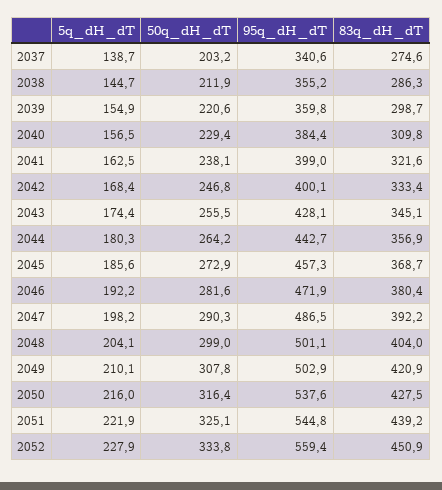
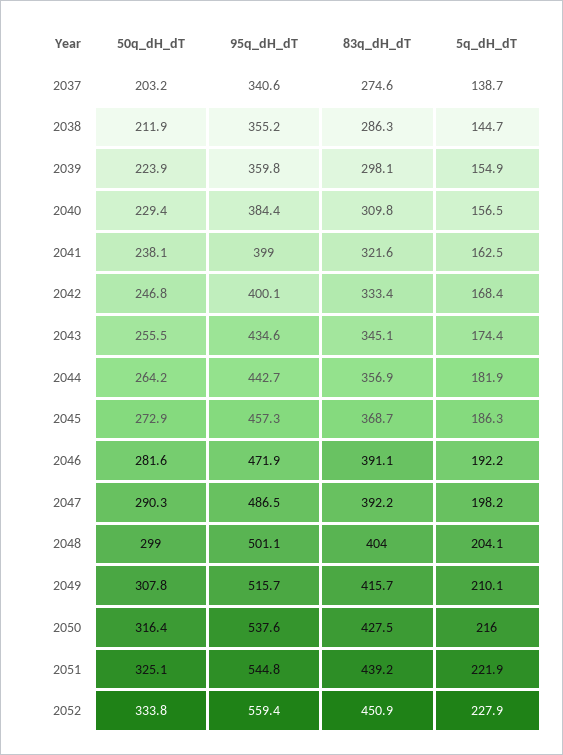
  {
    "5q_dH_dT": {
      "2037": 138.7,
      "2038": 144.7,
      "2039": 154.9,
      "2040": 156.5,
      "2041": 162.5,
      "2042": 168.4,
      "2043": 174.4,
-     "2044": 180.3,
+     "2044": 181.9,
-     "2045": 185.6,
+     "2045": 186.3,
      "2046": 192.2,
      "2047": 198.2,
      "2048": 204.1,
      "2049": 210.1,
      "2050": 216,
      "2051": 221.9,
      "2052": 227.9
    },
    "50q_dH_dT": {
      "2037": 203.2,
      "2038": 211.9,
-     "2039": 220.6,
+     "2039": 223.9,
      "2040": 229.4,
      "2041": 238.1,
      "2042": 246.8,
      "2043": 255.5,
      "2044": 264.2,
      "2045": 272.9,
      "2046": 281.6,
      "2047": 290.3,
      "2048": 299,
      "2049": 307.8,
      "2050": 316.4,
      "2051": 325.1,
      "2052": 333.8
    },
    "95q_dH_dT": {
      "2037": 340.6,
      "2038": 355.2,
      "2039": 359.8,
      "2040": 384.4,
      "2041": 399,
      "2042": 400.1,
-     "2043": 428.1,
+     "2043": 434.6,
      "2044": 442.7,
      "2045": 457.3,
      "2046": 471.9,
      "2047": 486.5,
      "2048": 501.1,
-     "2049": 502.9,
+     "2049": 515.7,
      "2050": 537.6,
      "2051": 544.8,
      "2052": 559.4
    },
    "83q_dH_dT": {
      "2037": 274.6,
      "2038": 286.3,
-     "2039": 298.7,
+     "2039": 298.1,
      "2040": 309.8,
      "2041": 321.6,
      "2042": 333.4,
      "2043": 345.1,
      "2044": 356.9,
      "2045": 368.7,
-     "2046": 380.4,
+     "2046": 391.1,
      "2047": 392.2,
      "2048": 404,
-     "2049": 420.9,
+     "2049": 415.7,
      "2050": 427.5,
      "2051": 439.2,
      "2052": 450.9
    }
  }

